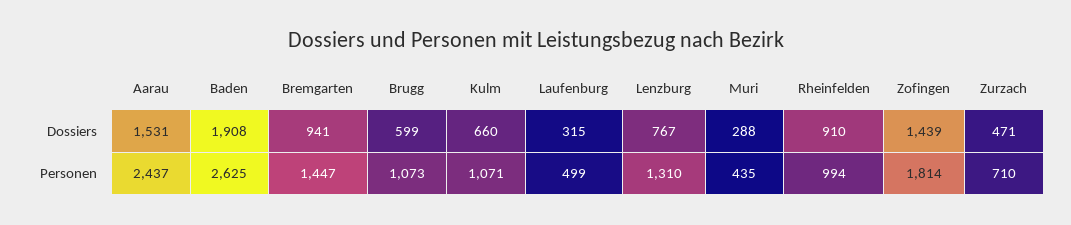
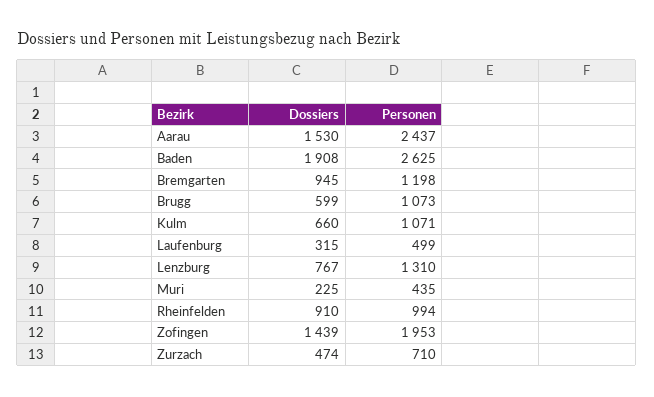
  {
    "Aarau": {
-     "Dossiers": 1531,
+     "Dossiers": 1530,
      "Personen": 2437
    },
    "Baden": {
      "Dossiers": 1908,
      "Personen": 2625
    },
    "Bremgarten": {
-     "Dossiers": 941,
+     "Dossiers": 945,
-     "Personen": 1447
+     "Personen": 1198
    },
    "Brugg": {
      "Dossiers": 599,
      "Personen": 1073
    },
    "Kulm": {
      "Dossiers": 660,
      "Personen": 1071
    },
    "Laufenburg": {
      "Dossiers": 315,
      "Personen": 499
    },
    "Lenzburg": {
      "Dossiers": 767,
      "Personen": 1310
    },
    "Muri": {
-     "Dossiers": 288,
+     "Dossiers": 225,
      "Personen": 435
    },
    "Rheinfelden": {
      "Dossiers": 910,
      "Personen": 994
    },
    "Zofingen": {
      "Dossiers": 1439,
-     "Personen": 1814
+     "Personen": 1953
    },
    "Zurzach": {
-     "Dossiers": 471,
+     "Dossiers": 474,
      "Personen": 710
    }
  }

